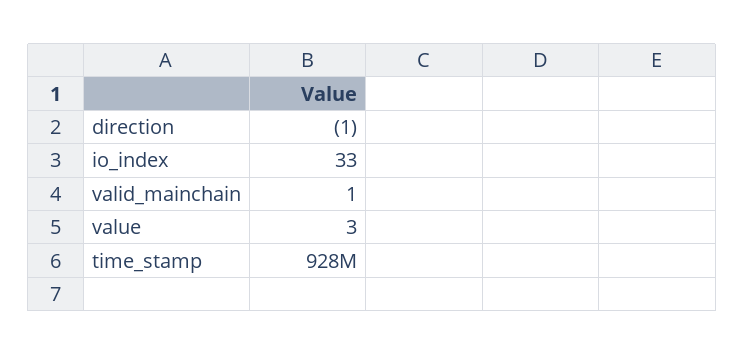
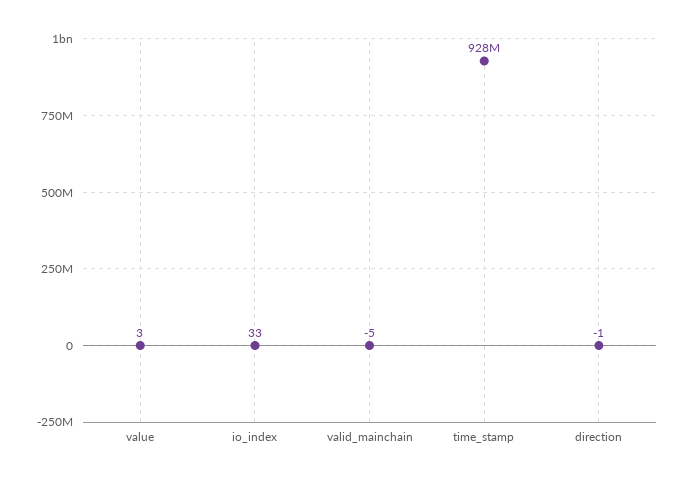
  {
    "direction": -1,
    "io_index": 33,
-   "valid_mainchain": 1,
+   "valid_mainchain": -5,
    "value": 3,
    "time_stamp": 928000000
  }

